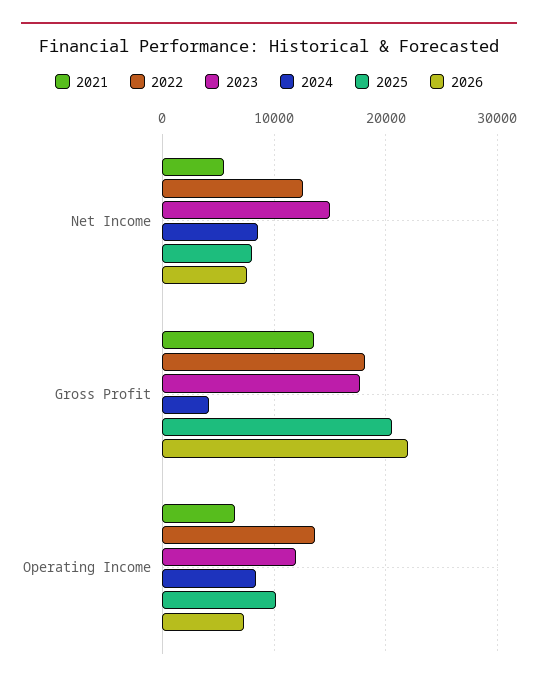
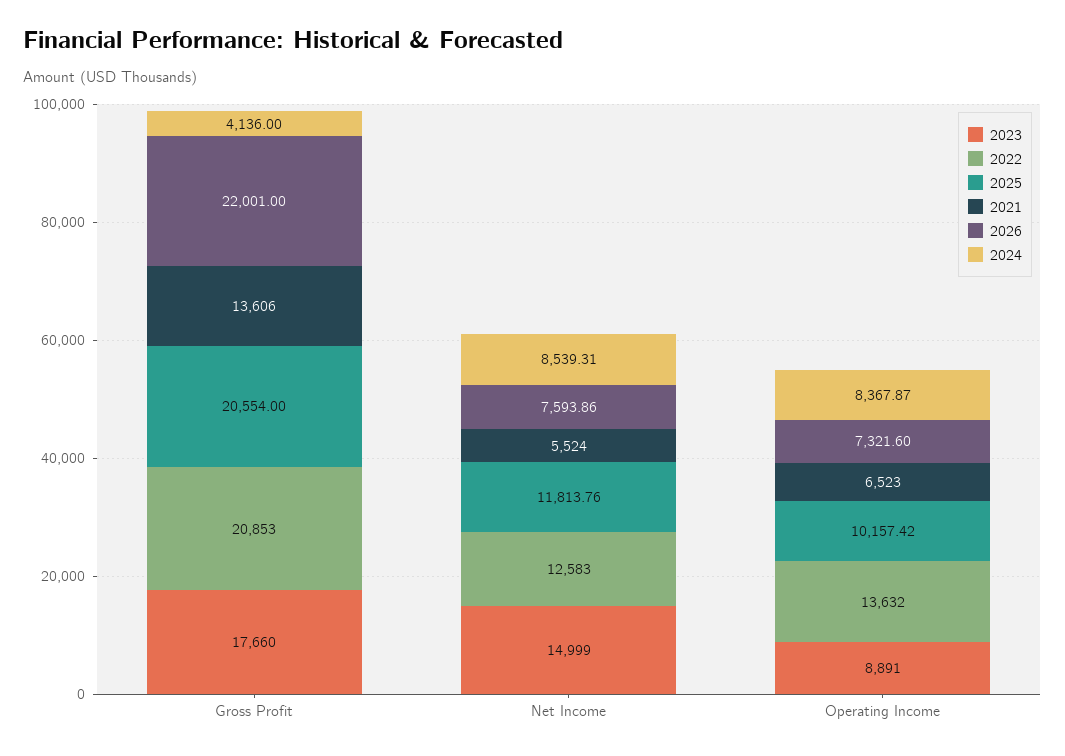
  {
    "2021": {
      "Net Income": 5524,
      "Gross Profit": 13606,
      "Operating Income": 6523
    },
    "2022": {
      "Net Income": 12583,
-     "Gross Profit": 18000,
+     "Gross Profit": 20853,
      "Operating Income": 13632
    },
    "2023": {
      "Net Income": 14999,
      "Gross Profit": 17660,
-     "Operating Income": 12000
+     "Operating Income": 8891
    },
    "2024": {
      "Net Income": 8539.31,
      "Gross Profit": 4136,
      "Operating Income": 8367.87
    },
    "2025": {
-     "Net Income": 8000,
+     "Net Income": 11813.76,
      "Gross Profit": 20554,
      "Operating Income": 10157.42
    },
    "2026": {
      "Net Income": 7593.86,
      "Gross Profit": 22001,
      "Operating Income": 7321.6
    }
  }

